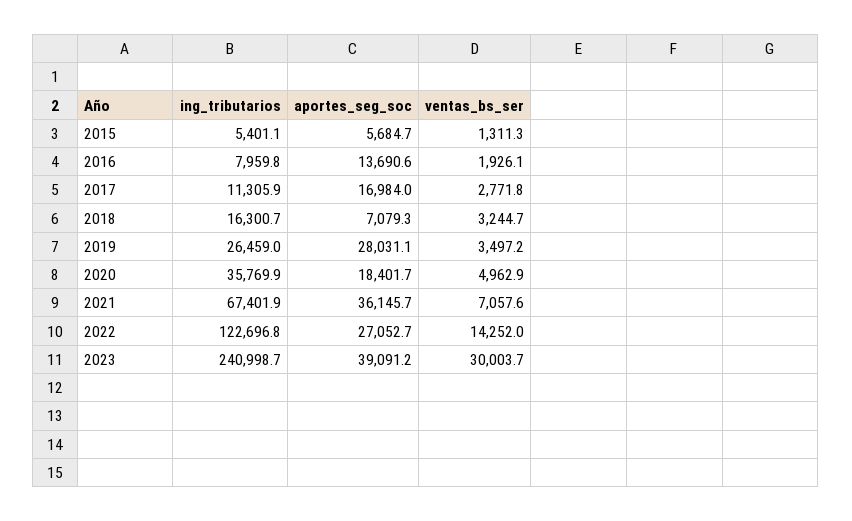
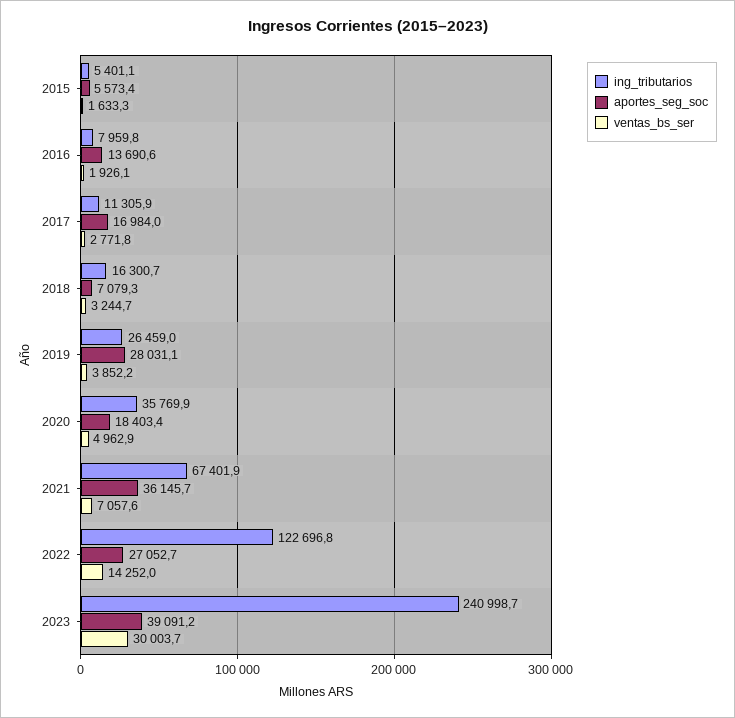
  {
    "ing_tributarios": {
      "2015": 5401.1,
      "2016": 7959.8,
      "2017": 11305.9,
      "2018": 16300.7,
      "2019": 26459,
      "2020": 35769.9,
      "2021": 67401.9,
      "2022": 122696.8,
      "2023": 240998.7
    },
    "aportes_seg_soc": {
-     "2015": 5684.7,
+     "2015": 5573.4,
      "2016": 13690.6,
      "2017": 16984,
      "2018": 7079.3,
      "2019": 28031.1,
-     "2020": 18401.7,
+     "2020": 18403.4,
      "2021": 36145.7,
      "2022": 27052.7,
      "2023": 39091.2
    },
    "ventas_bs_ser": {
-     "2015": 1311.3,
+     "2015": 1633.3,
      "2016": 1926.1,
      "2017": 2771.8,
      "2018": 3244.7,
-     "2019": 3497.2,
+     "2019": 3852.2,
      "2020": 4962.9,
      "2021": 7057.6,
      "2022": 14252,
      "2023": 30003.7
    }
  }

